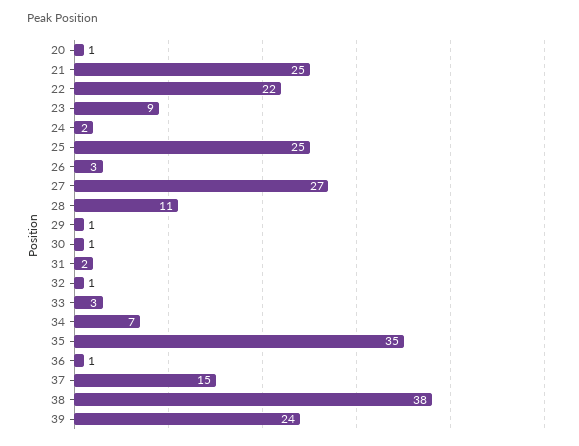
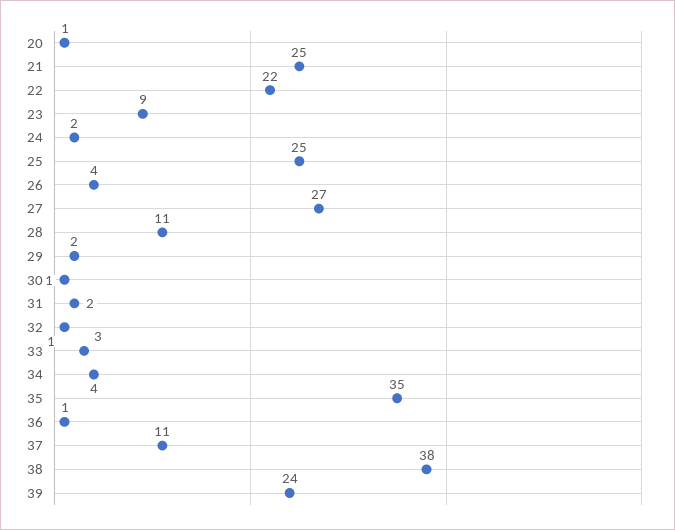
  {
    "20": 1,
    "21": 25,
    "22": 22,
    "23": 9,
    "24": 2,
    "25": 25,
-   "26": 3,
+   "26": 4,
    "27": 27,
    "28": 11,
-   "29": 1,
+   "29": 2,
    "30": 1,
    "31": 2,
    "32": 1,
    "33": 3,
-   "34": 7,
+   "34": 4,
    "35": 35,
    "36": 1,
-   "37": 15,
+   "37": 11,
    "38": 38,
    "39": 24
  }

